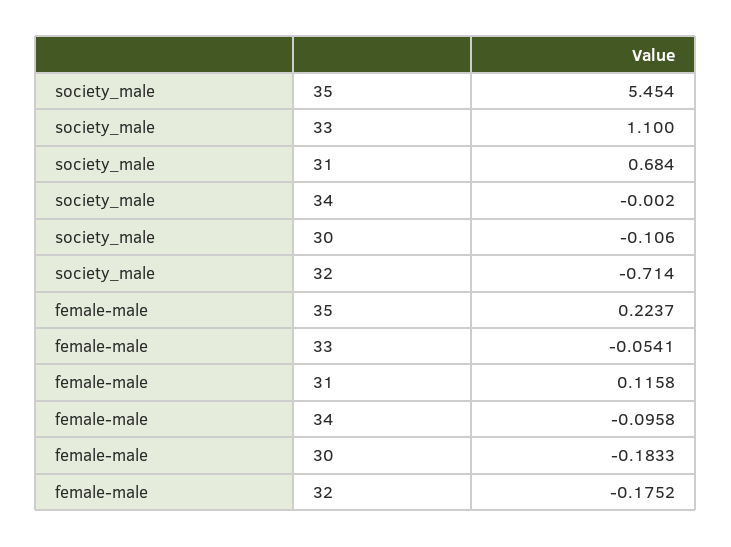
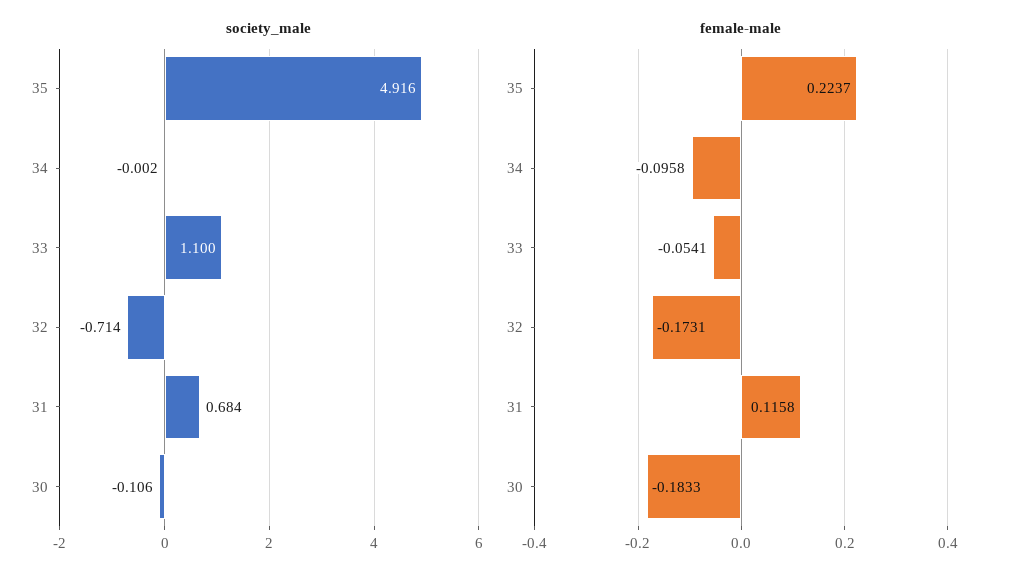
  {
    "society_male": {
-     "35": 5.454,
+     "35": 4.916,
      "33": 1.1,
      "31": 0.684,
      "34": -0.002,
      "30": -0.106,
      "32": -0.714
    },
    "female-male": {
      "35": 0.2237,
      "33": -0.0541,
      "31": 0.1158,
      "34": -0.0958,
      "30": -0.1833,
-     "32": -0.1752
+     "32": -0.1731
    }
  }

